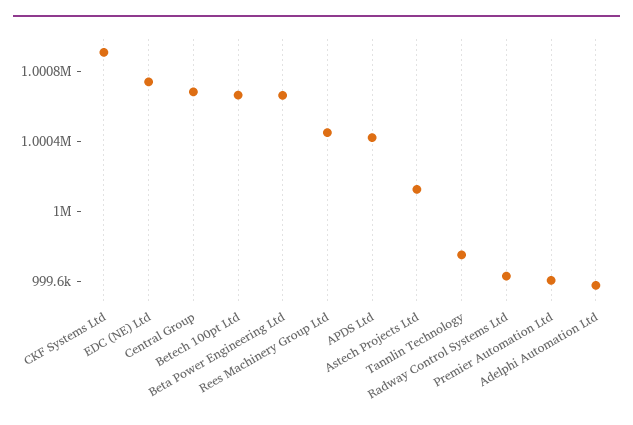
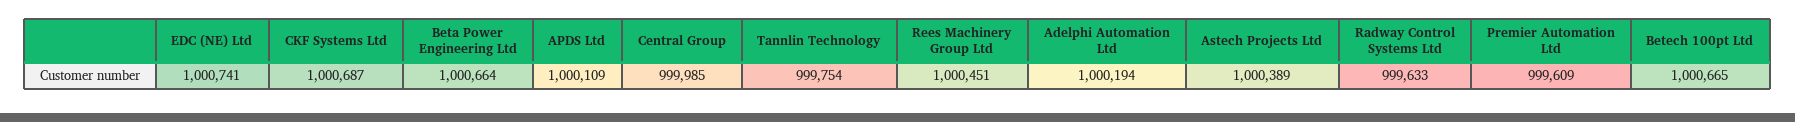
  {
-   "CKF Systems Ltd": 1000900,
+   "CKF Systems Ltd": 1000687,
    "EDC (NE) Ltd": 1000741,
-   "Central Group": 1000700,
+   "Central Group": 999985,
    "Betech 100pt Ltd": 1000665,
    "Beta Power Engineering Ltd": 1000664,
    "Rees Machinery Group Ltd": 1000451,
-   "APDS Ltd": 1000400,
+   "APDS Ltd": 1000109,
-   "Astech Projects Ltd": 1000100,
+   "Astech Projects Ltd": 1000389,
    "Tannlin Technology": 999754,
    "Radway Control Systems Ltd": 999633,
    "Premier Automation Ltd": 999609,
-   "Adelphi Automation Ltd": 999600
+   "Adelphi Automation Ltd": 1000194
  }

